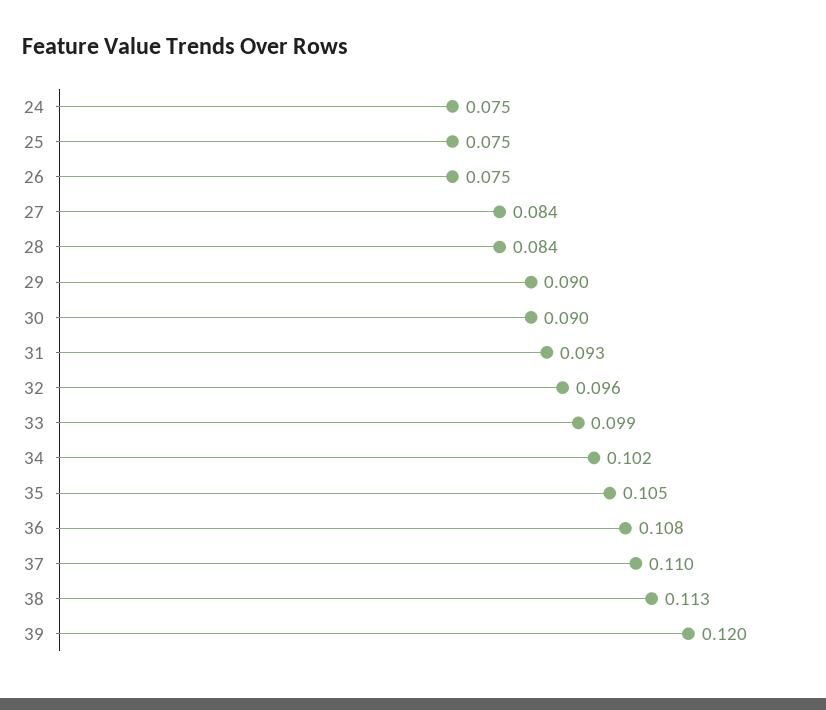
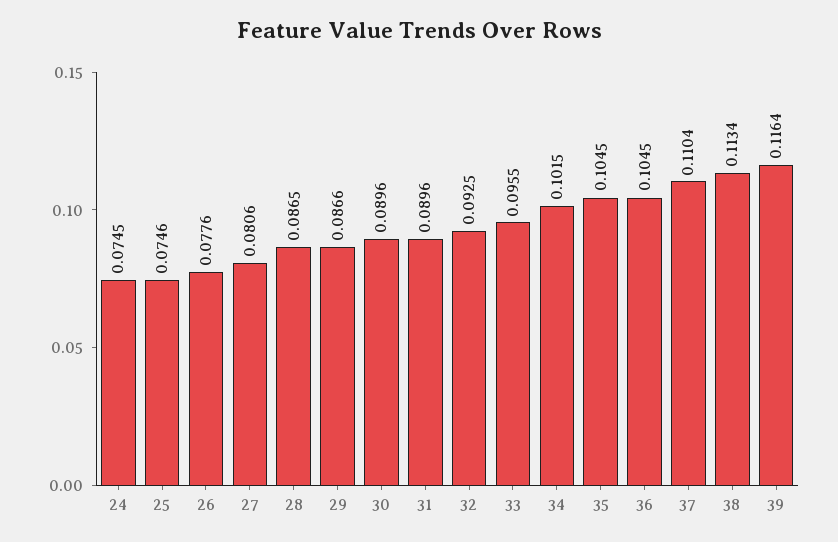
  {
    "24": 0.0745,
    "25": 0.0746,
-   "26": 0.075,
+   "26": 0.0776,
-   "27": 0.084,
+   "27": 0.0806,
-   "28": 0.084,
+   "28": 0.0865,
-   "29": 0.09,
+   "29": 0.0866,
    "30": 0.0896,
-   "31": 0.093,
+   "31": 0.0896,
-   "32": 0.096,
+   "32": 0.0925,
-   "33": 0.099,
+   "33": 0.0955,
    "34": 0.1015,
    "35": 0.1045,
-   "36": 0.108,
+   "36": 0.1045,
    "37": 0.1104,
    "38": 0.1134,
-   "39": 0.12
+   "39": 0.1164
  }

